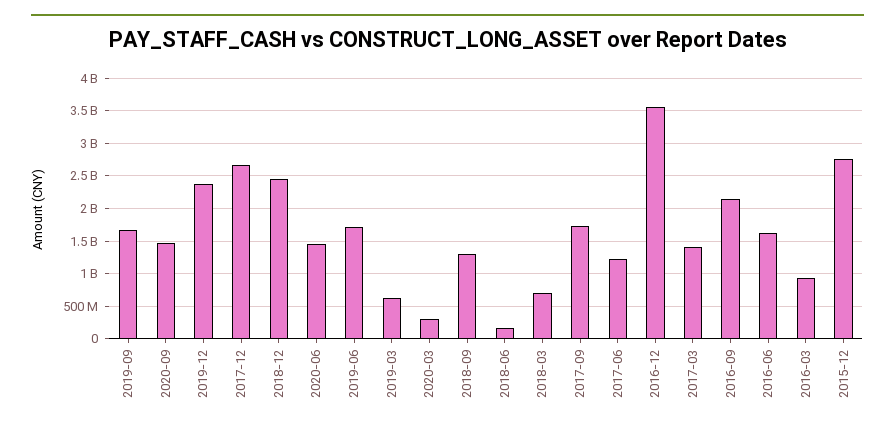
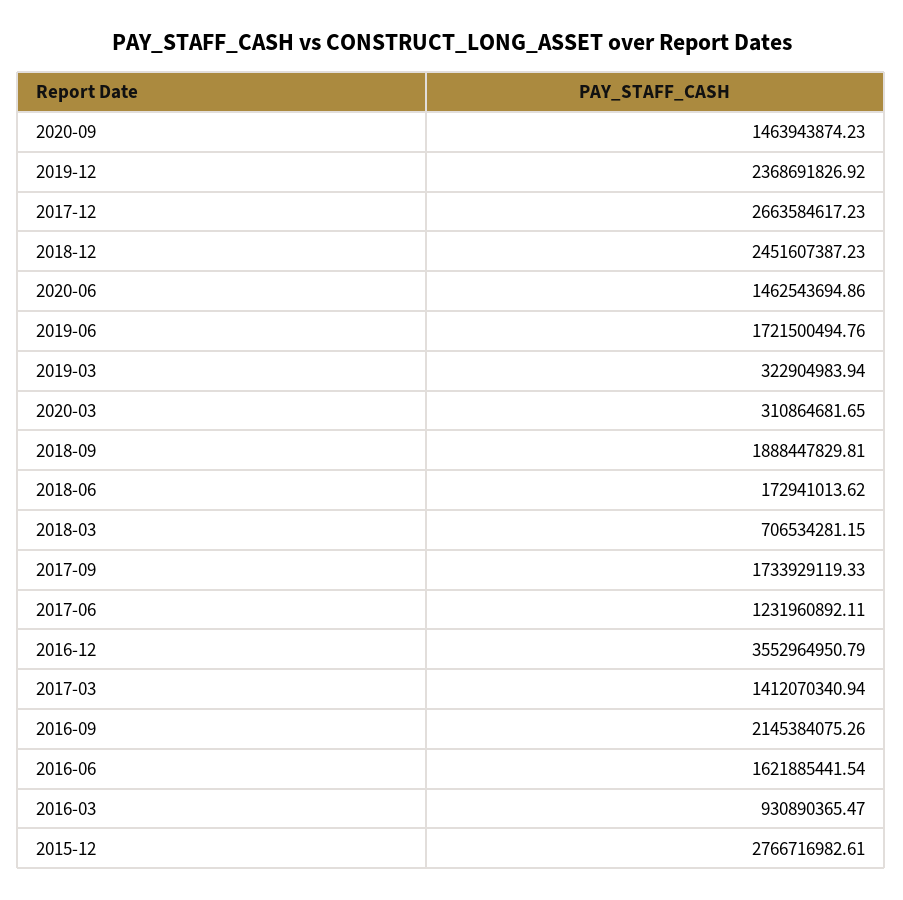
  {
-   "2019-09": 1700000000,
    "2020-09": 1463943874.23,
    "2019-12": 2368691826.92,
    "2017-12": 2663584617.23,
    "2018-12": 2451607387.23,
    "2020-06": 1462543694.86,
    "2019-06": 1721500494.76,
-   "2019-03": 600000000,
+   "2019-03": 322904983.94,
    "2020-03": 310864681.65,
-   "2018-09": 1300000000,
+   "2018-09": 1888447829.81,
    "2018-06": 172941013.62,
    "2018-03": 706534281.15,
    "2017-09": 1733929119.33,
    "2017-06": 1231960892.11,
    "2016-12": 3552964950.79,
    "2017-03": 1412070340.94,
    "2016-09": 2145384075.26,
    "2016-06": 1621885441.54,
    "2016-03": 930890365.47,
    "2015-12": 2766716982.61
  }

